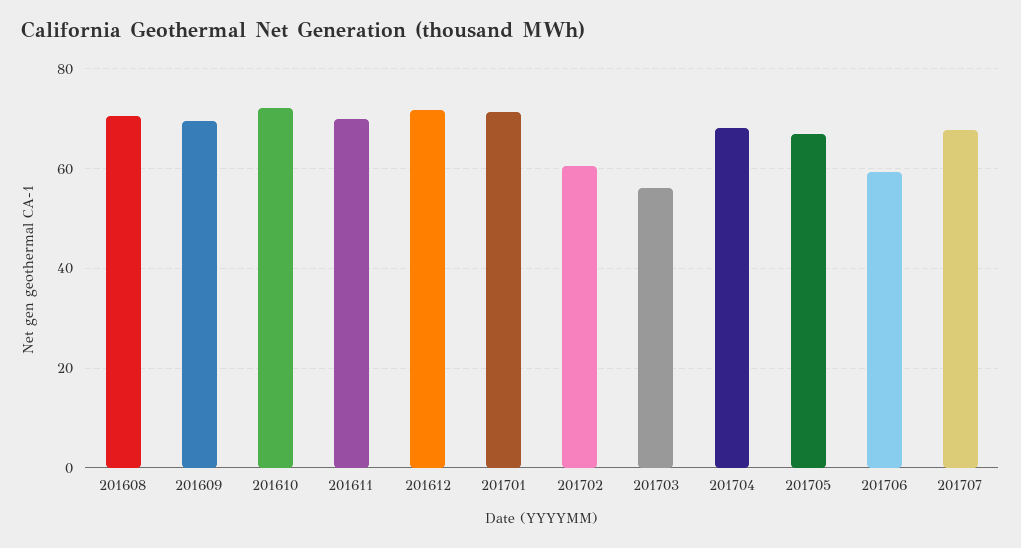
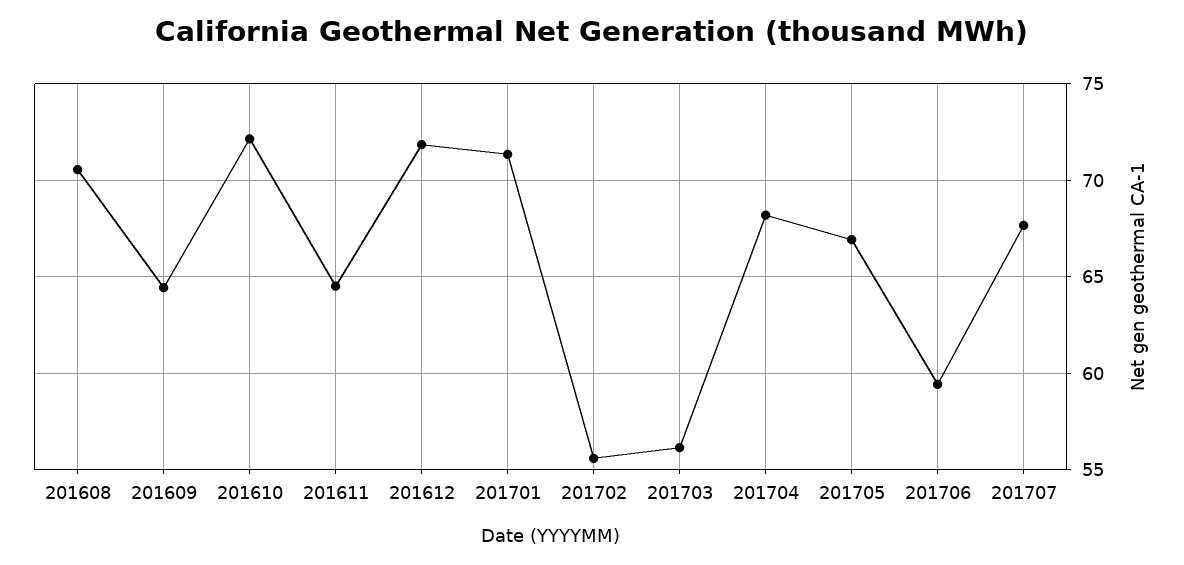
  {
    "201608": 70.5,
-   "201609": 70,
+   "201609": 64.5,
    "201610": 72,
-   "201611": 70,
+   "201611": 64.5,
    "201612": 72,
    "201701": 71.5,
-   "201702": 60,
+   "201702": 55.5,
    "201703": 56,
    "201704": 68,
    "201705": 67,
    "201706": 59.5,
    "201707": 67.5
  }

